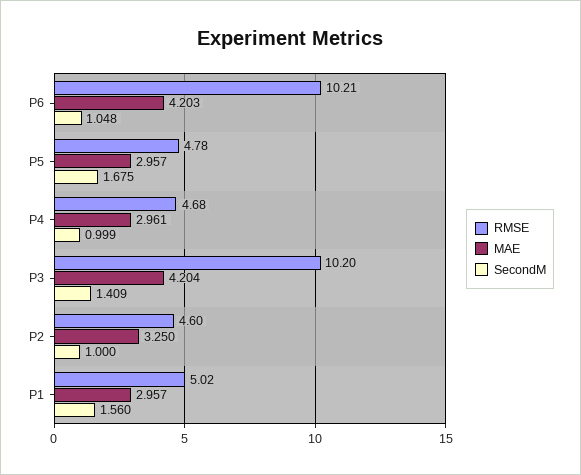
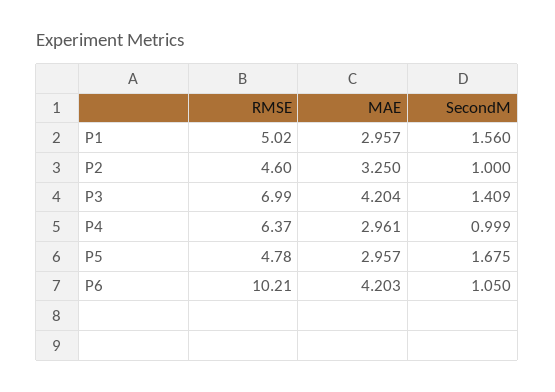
  {
    "RMSE": {
      "P6": 10.21,
      "P5": 4.78,
-     "P4": 4.68,
+     "P4": 6.37,
-     "P3": 10.2,
+     "P3": 6.99,
      "P2": 4.6,
      "P1": 5.02
    },
    "MAE": {
      "P6": 4.203,
      "P5": 2.957,
      "P4": 2.961,
      "P3": 4.204,
      "P2": 3.25,
      "P1": 2.957
    },
    "SecondM": {
-     "P6": 1.048,
+     "P6": 1.05,
      "P5": 1.675,
      "P4": 0.999,
      "P3": 1.409,
      "P2": 1,
      "P1": 1.56
    }
  }

